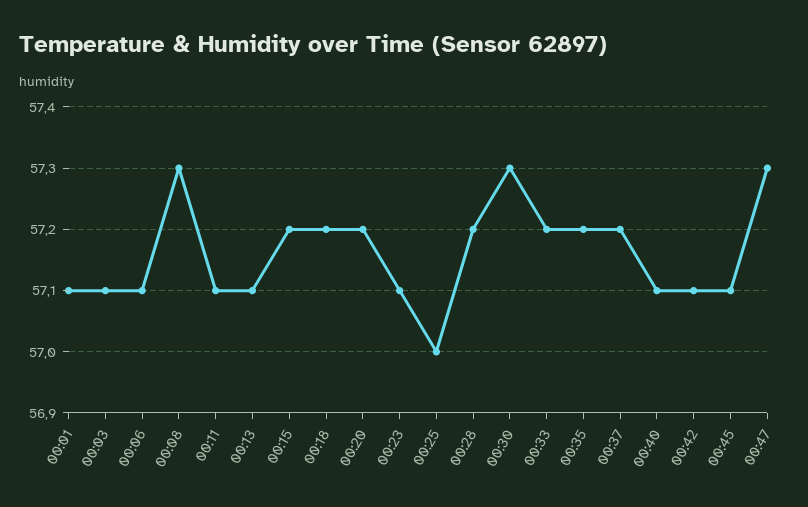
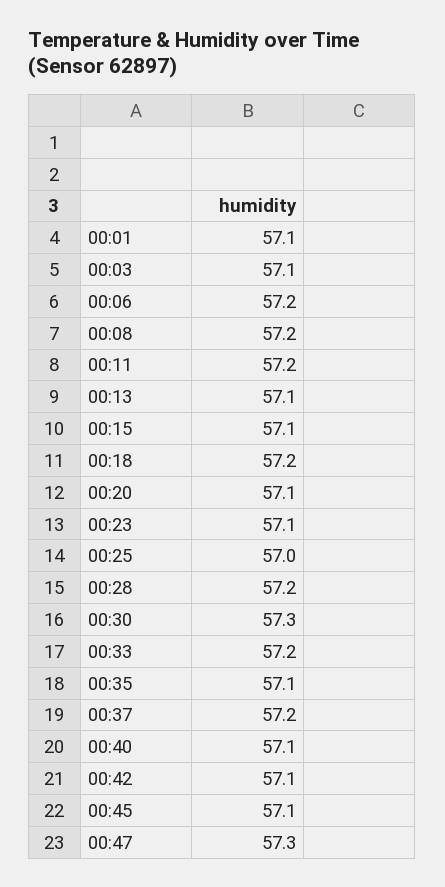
  {
    "00:01": 57.1,
    "00:03": 57.1,
-   "00:06": 57.1,
+   "00:06": 57.2,
-   "00:08": 57.3,
+   "00:08": 57.2,
-   "00:11": 57.1,
+   "00:11": 57.2,
    "00:13": 57.1,
-   "00:15": 57.2,
+   "00:15": 57.1,
    "00:18": 57.2,
-   "00:20": 57.2,
+   "00:20": 57.1,
    "00:23": 57.1,
    "00:25": 57,
    "00:28": 57.2,
    "00:30": 57.3,
    "00:33": 57.2,
-   "00:35": 57.2,
+   "00:35": 57.1,
    "00:37": 57.2,
    "00:40": 57.1,
    "00:42": 57.1,
    "00:45": 57.1,
    "00:47": 57.3
  }

